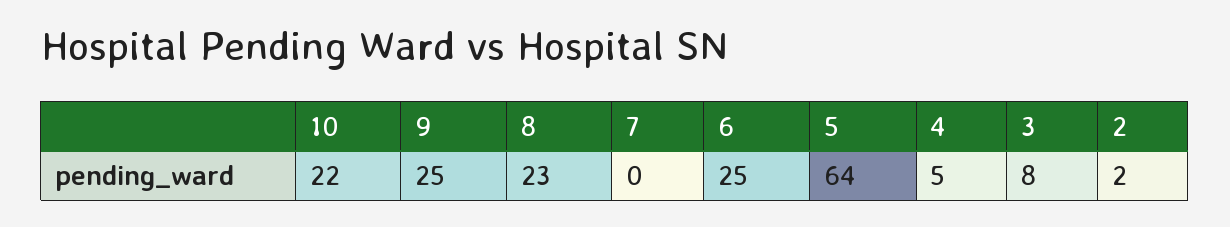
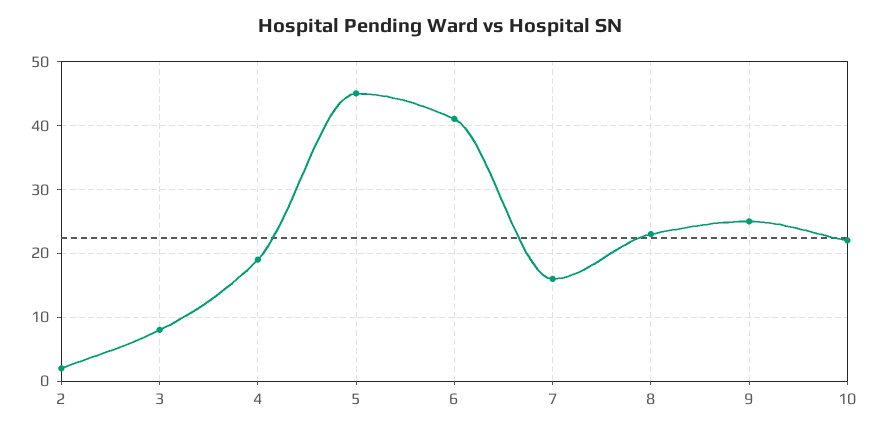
  {
    "10": 22,
    "9": 25,
    "8": 23,
-   "7": 0,
+   "7": 16,
-   "6": 25,
+   "6": 41,
-   "5": 64,
+   "5": 45,
-   "4": 5,
+   "4": 19,
    "3": 8,
    "2": 2
  }

